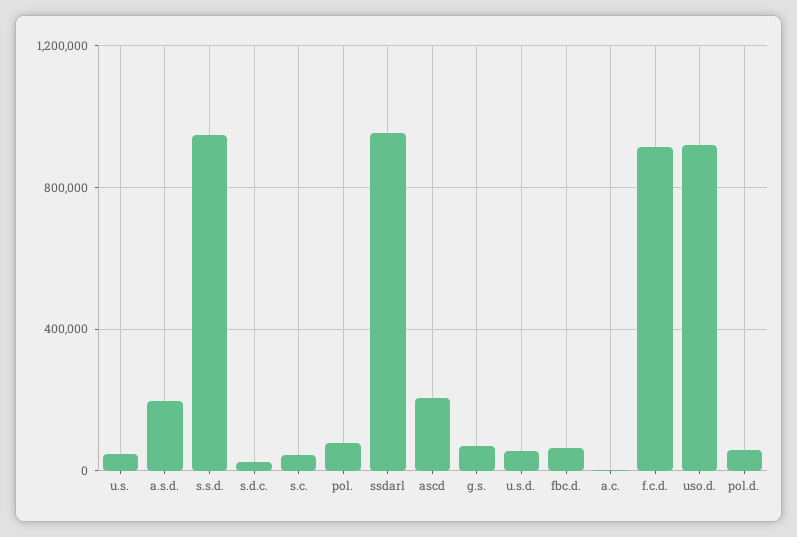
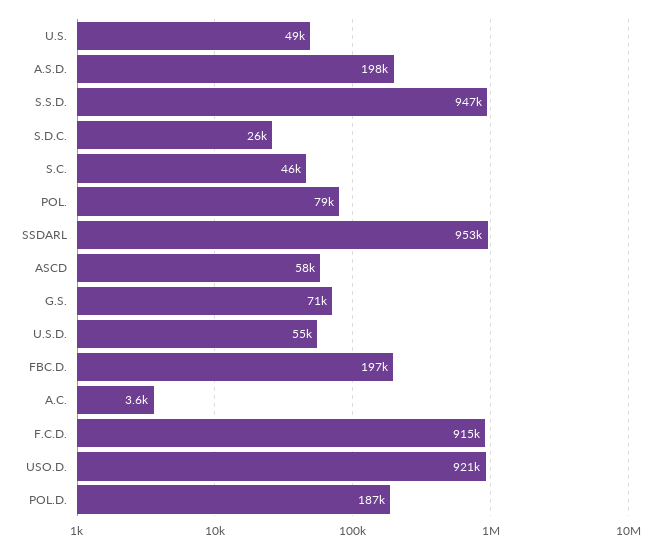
  {
    "u.s.": 49000,
    "a.s.d.": 198000,
    "s.s.d.": 947000,
    "s.d.c.": 26000,
    "s.c.": 46000,
    "pol.": 79000,
    "ssdarl": 953000,
-   "ascd": 200000,
+   "ascd": 58000,
    "g.s.": 71000,
    "u.s.d.": 55000,
-   "fbc.d.": 50000,
+   "fbc.d.": 197000,
    "a.c.": 3600,
    "f.c.d.": 915000,
    "uso.d.": 921000,
-   "pol.d.": 50000
+   "pol.d.": 187000
  }

